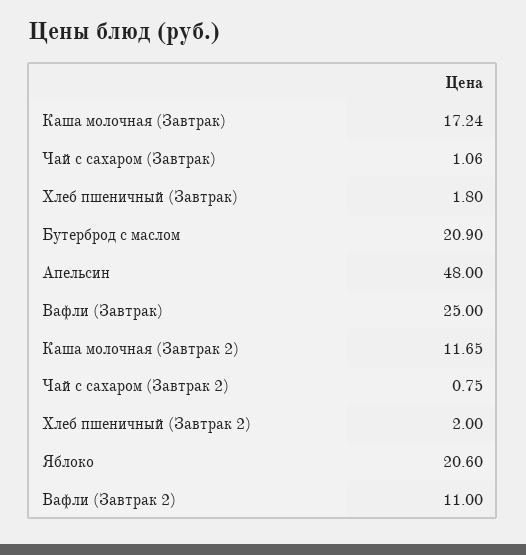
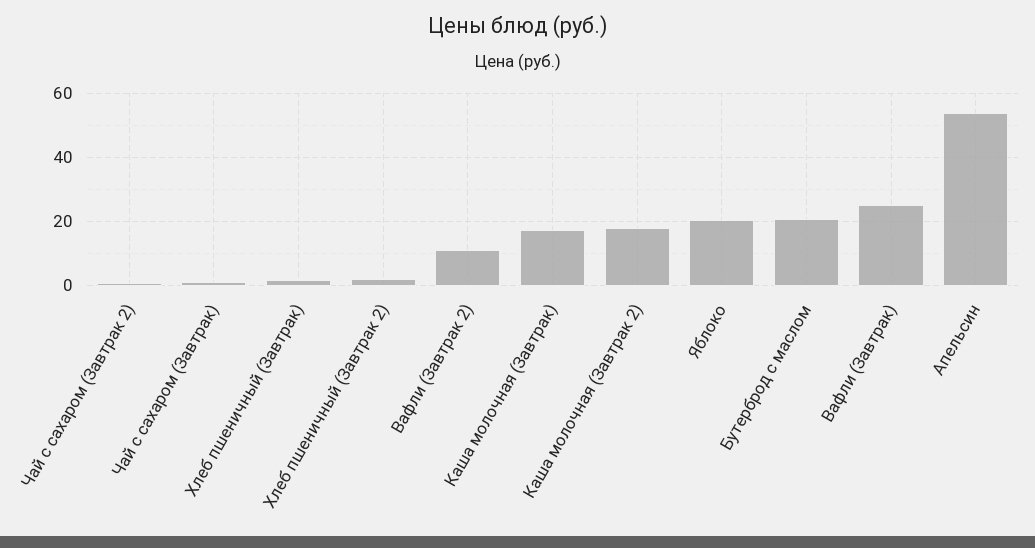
  {
    "Каша молочная (Завтрак)": 17.24,
    "Чай с сахаром (Завтрак)": 1.06,
    "Хлеб пшеничный (Завтрак)": 1.8,
    "Бутерброд с маслом": 20.9,
-   "Апельсин": 48,
+   "Апельсин": 54,
    "Вафли (Завтрак)": 25,
-   "Каша молочная (Завтрак 2)": 11.65,
+   "Каша молочная (Завтрак 2)": 18,
    "Чай с сахаром (Завтрак 2)": 0.75,
    "Хлеб пшеничный (Завтрак 2)": 2,
    "Яблоко": 20.6,
    "Вафли (Завтрак 2)": 11
  }

